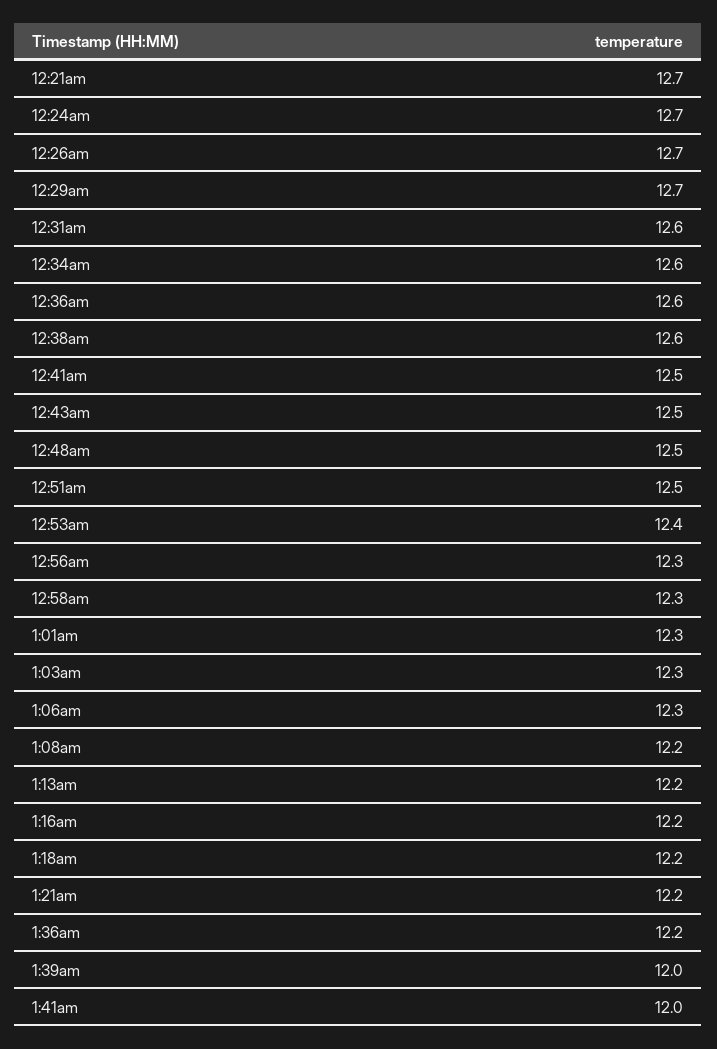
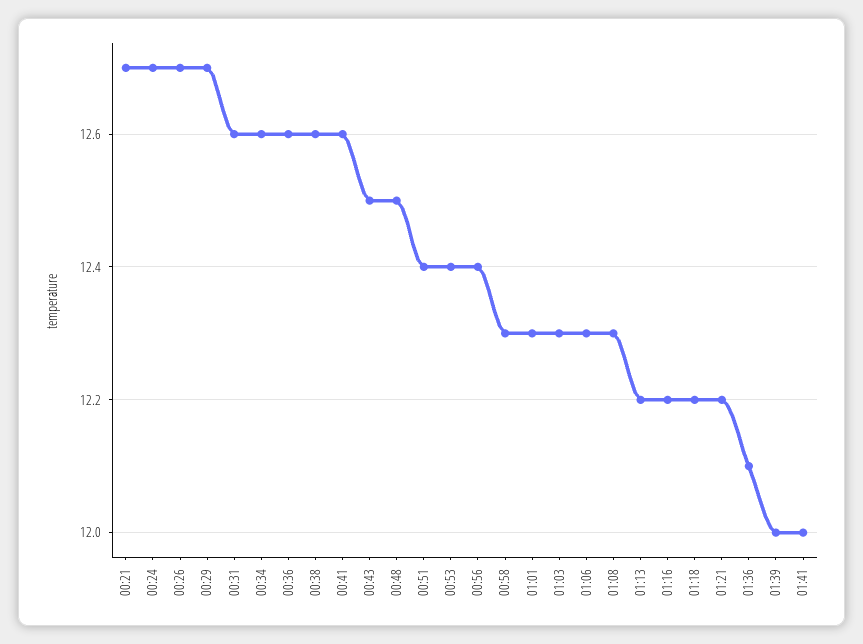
  {
    "12:21am": 12.7,
    "12:24am": 12.7,
    "12:26am": 12.7,
    "12:29am": 12.7,
    "12:31am": 12.6,
    "12:34am": 12.6,
    "12:36am": 12.6,
    "12:38am": 12.6,
-   "12:41am": 12.5,
+   "12:41am": 12.6,
    "12:43am": 12.5,
    "12:48am": 12.5,
-   "12:51am": 12.5,
+   "12:51am": 12.4,
    "12:53am": 12.4,
-   "12:56am": 12.3,
+   "12:56am": 12.4,
    "12:58am": 12.3,
    "1:01am": 12.3,
    "1:03am": 12.3,
    "1:06am": 12.3,
-   "1:08am": 12.2,
+   "1:08am": 12.3,
    "1:13am": 12.2,
    "1:16am": 12.2,
    "1:18am": 12.2,
    "1:21am": 12.2,
-   "1:36am": 12.2,
+   "1:36am": 12.1,
    "1:39am": 12,
    "1:41am": 12
  }

